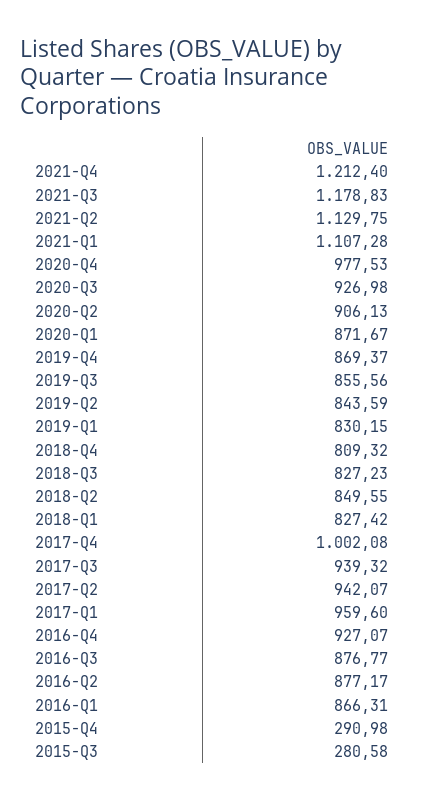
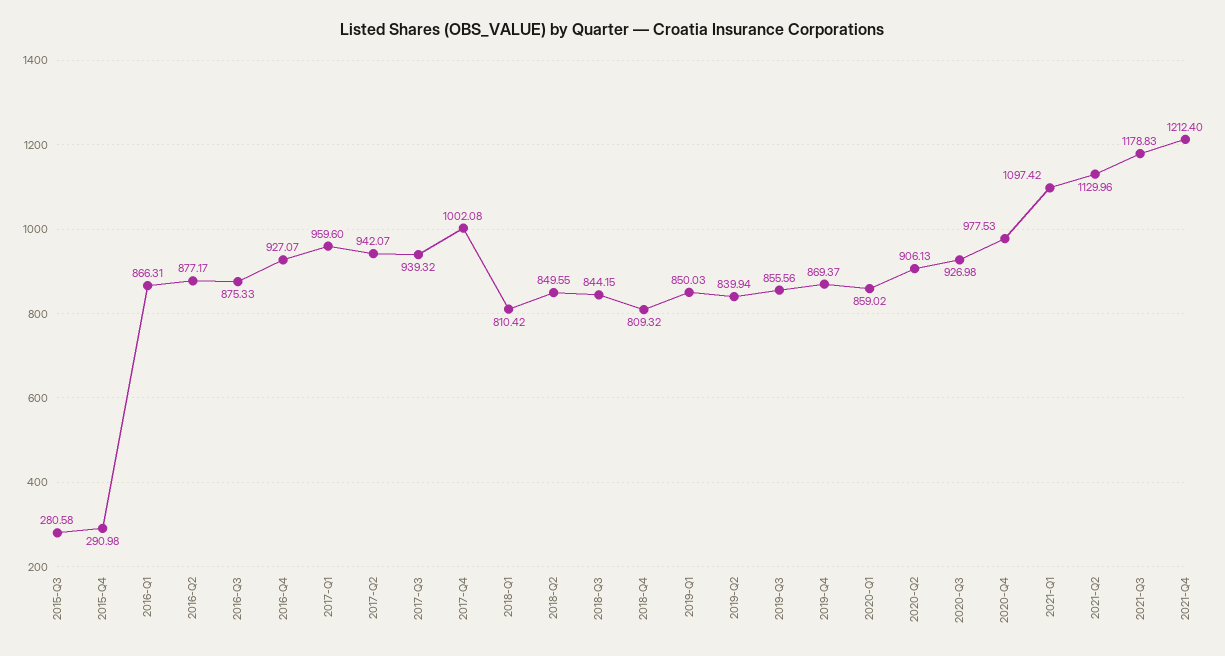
  {
    "2021-Q4": 1212.4,
    "2021-Q3": 1178.83,
-   "2021-Q2": 1129.75,
+   "2021-Q2": 1129.96,
-   "2021-Q1": 1107.28,
+   "2021-Q1": 1097.42,
    "2020-Q4": 977.53,
    "2020-Q3": 926.98,
    "2020-Q2": 906.13,
-   "2020-Q1": 871.67,
+   "2020-Q1": 859.02,
    "2019-Q4": 869.37,
    "2019-Q3": 855.56,
-   "2019-Q2": 843.59,
+   "2019-Q2": 839.94,
-   "2019-Q1": 830.15,
+   "2019-Q1": 850.03,
    "2018-Q4": 809.32,
-   "2018-Q3": 827.23,
+   "2018-Q3": 844.15,
    "2018-Q2": 849.55,
-   "2018-Q1": 827.42,
+   "2018-Q1": 810.42,
    "2017-Q4": 1002.08,
    "2017-Q3": 939.32,
    "2017-Q2": 942.07,
    "2017-Q1": 959.6,
    "2016-Q4": 927.07,
-   "2016-Q3": 876.77,
+   "2016-Q3": 875.33,
    "2016-Q2": 877.17,
    "2016-Q1": 866.31,
    "2015-Q4": 290.98,
    "2015-Q3": 280.58
  }

